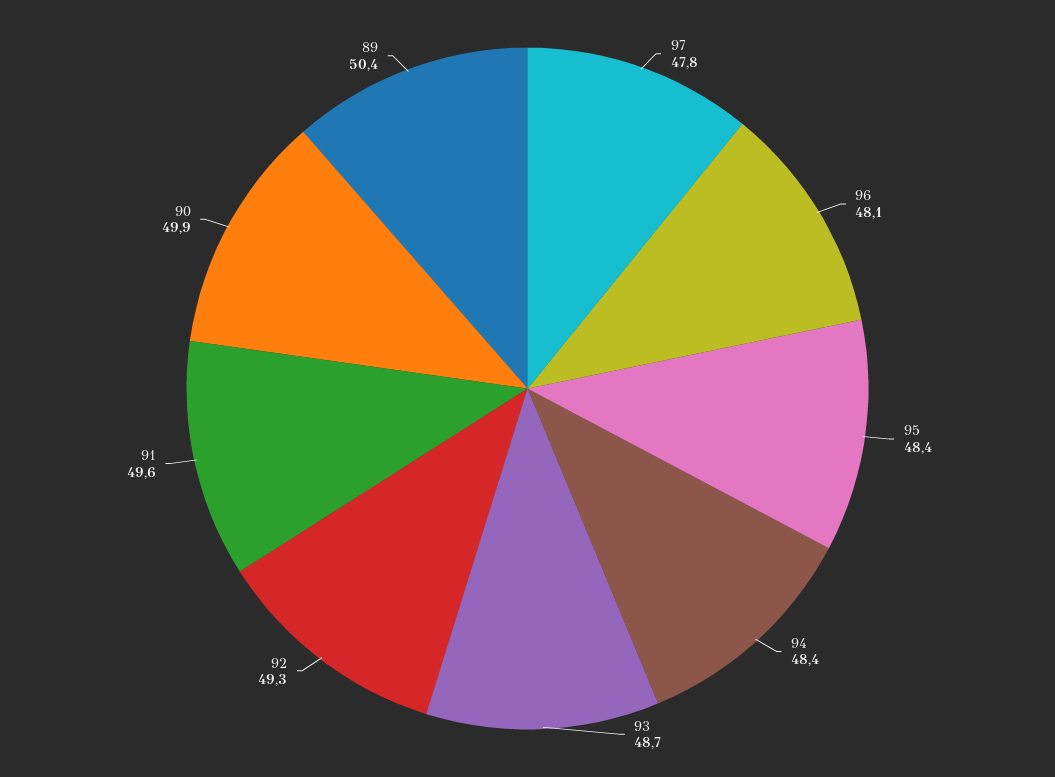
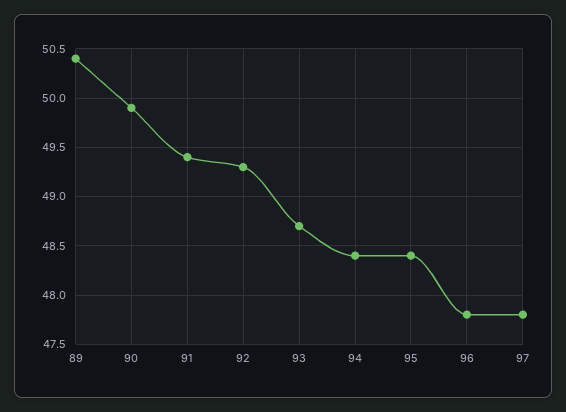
  {
    "97": 47.8,
-   "96": 48.1,
+   "96": 47.8,
    "95": 48.4,
    "94": 48.4,
    "93": 48.7,
    "92": 49.3,
-   "91": 49.6,
+   "91": 49.4,
    "90": 49.9,
    "89": 50.4
  }

